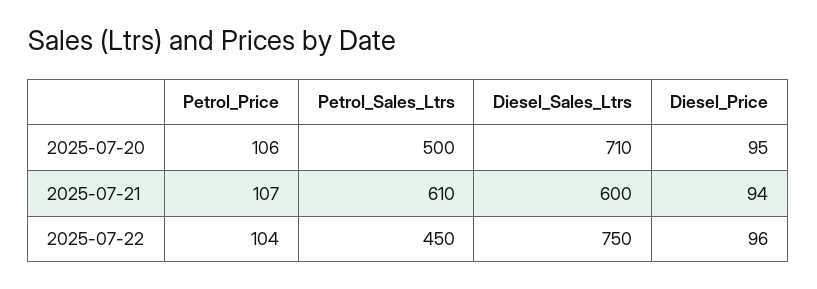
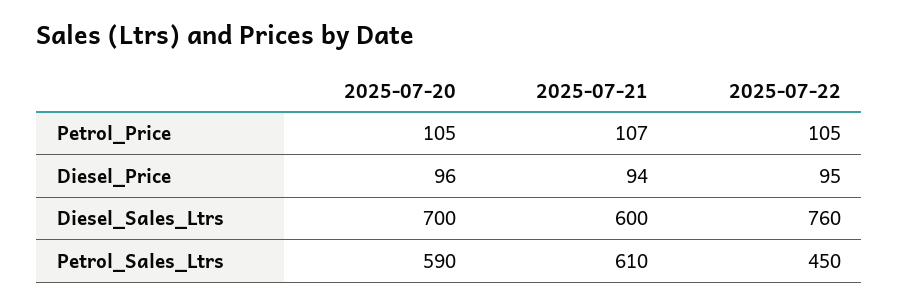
  {
    "Petrol_Price": {
-     "2025-07-20": 106,
+     "2025-07-20": 105,
      "2025-07-21": 107,
-     "2025-07-22": 104
+     "2025-07-22": 105
    },
    "Petrol_Sales_Ltrs": {
-     "2025-07-20": 500,
+     "2025-07-20": 590,
      "2025-07-21": 610,
      "2025-07-22": 450
    },
    "Diesel_Sales_Ltrs": {
-     "2025-07-20": 710,
+     "2025-07-20": 700,
      "2025-07-21": 600,
-     "2025-07-22": 750
+     "2025-07-22": 760
    },
    "Diesel_Price": {
-     "2025-07-20": 95,
+     "2025-07-20": 96,
      "2025-07-21": 94,
-     "2025-07-22": 96
+     "2025-07-22": 95
    }
  }

